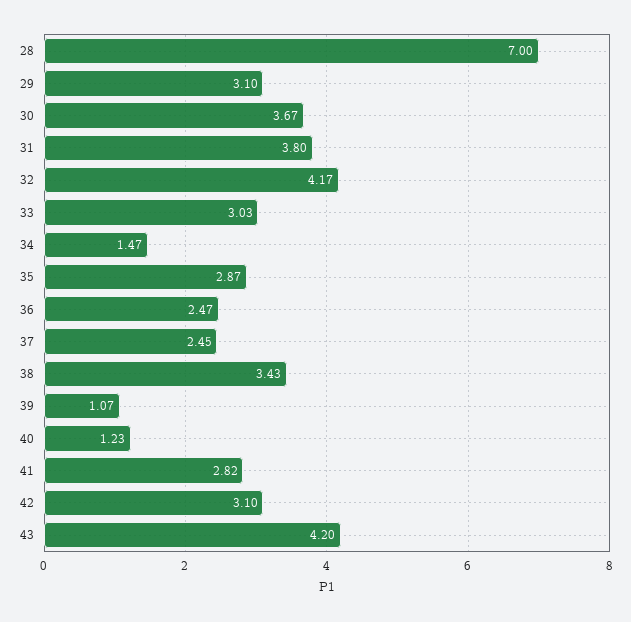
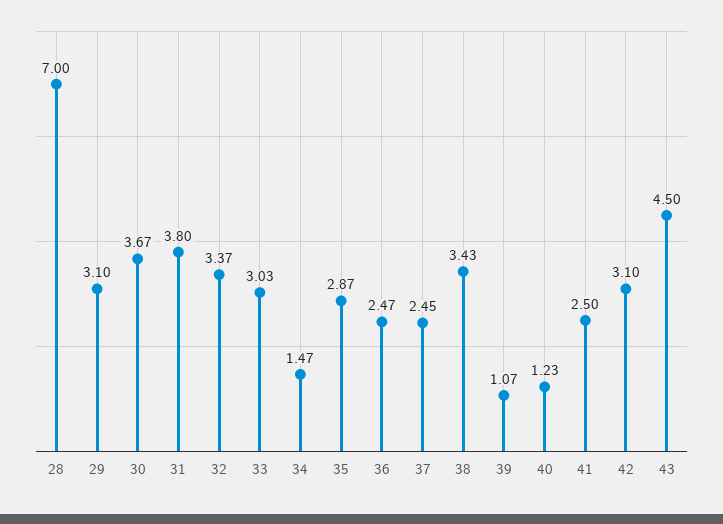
  {
    "28": 7,
    "29": 3.1,
    "30": 3.67,
    "31": 3.8,
-   "32": 4.17,
+   "32": 3.37,
    "33": 3.03,
    "34": 1.47,
    "35": 2.87,
    "36": 2.47,
    "37": 2.45,
    "38": 3.43,
    "39": 1.07,
    "40": 1.23,
-   "41": 2.82,
+   "41": 2.5,
    "42": 3.1,
-   "43": 4.2
+   "43": 4.5
  }

